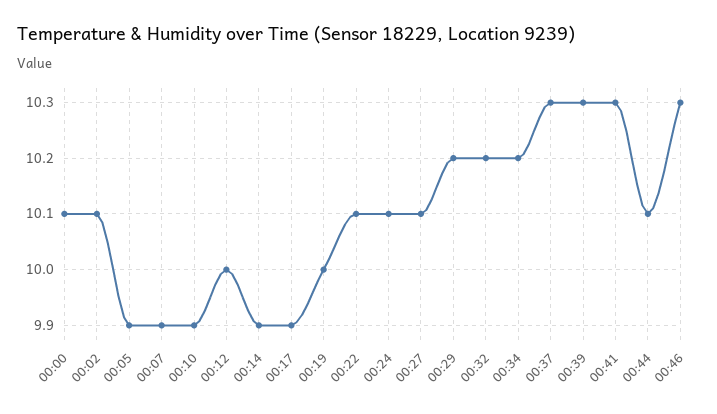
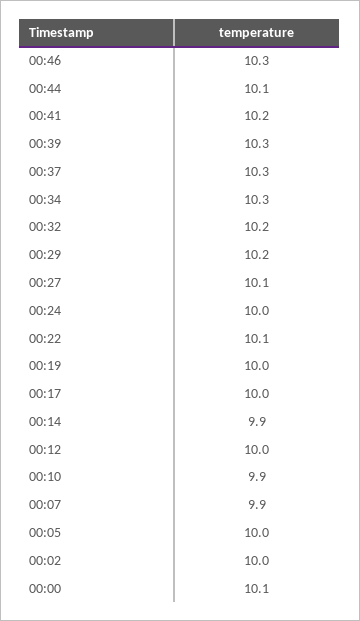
  {
    "00:00": 10.1,
-   "00:02": 10.1,
+   "00:02": 10,
-   "00:05": 9.9,
+   "00:05": 10,
    "00:07": 9.9,
    "00:10": 9.9,
    "00:12": 10,
    "00:14": 9.9,
-   "00:17": 9.9,
+   "00:17": 10,
    "00:19": 10,
    "00:22": 10.1,
-   "00:24": 10.1,
+   "00:24": 10,
    "00:27": 10.1,
    "00:29": 10.2,
    "00:32": 10.2,
-   "00:34": 10.2,
+   "00:34": 10.3,
    "00:37": 10.3,
    "00:39": 10.3,
-   "00:41": 10.3,
+   "00:41": 10.2,
    "00:44": 10.1,
    "00:46": 10.3
  }

